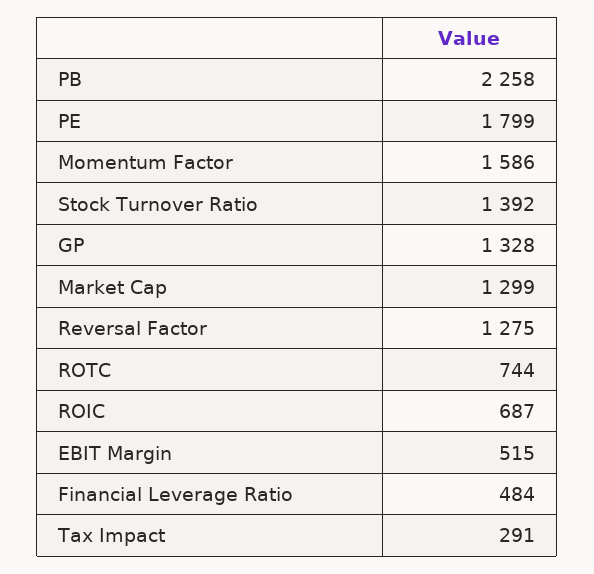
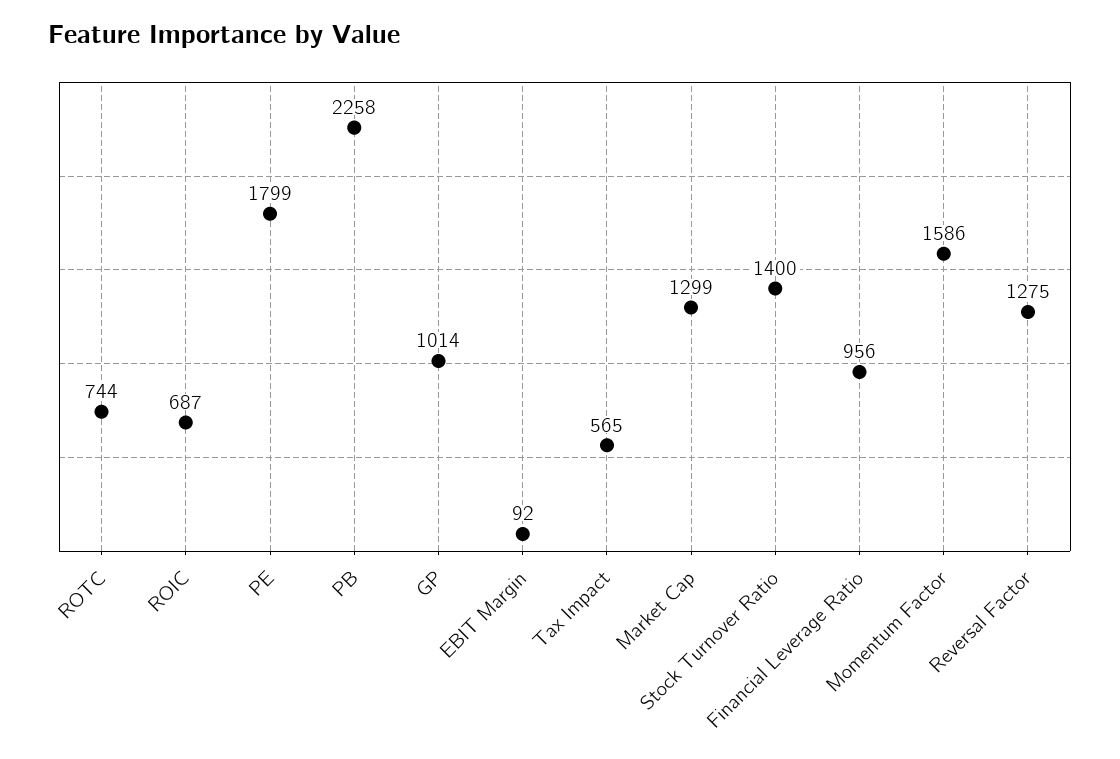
  {
    "PB": 2258,
    "PE": 1799,
    "Momentum Factor": 1586,
-   "Stock Turnover Ratio": 1392,
+   "Stock Turnover Ratio": 1400,
-   "GP": 1328,
+   "GP": 1014,
    "Market Cap": 1299,
    "Reversal Factor": 1275,
    "ROTC": 744,
    "ROIC": 687,
-   "EBIT Margin": 515,
+   "EBIT Margin": 92,
-   "Financial Leverage Ratio": 484,
+   "Financial Leverage Ratio": 956,
-   "Tax Impact": 291
+   "Tax Impact": 565
  }

